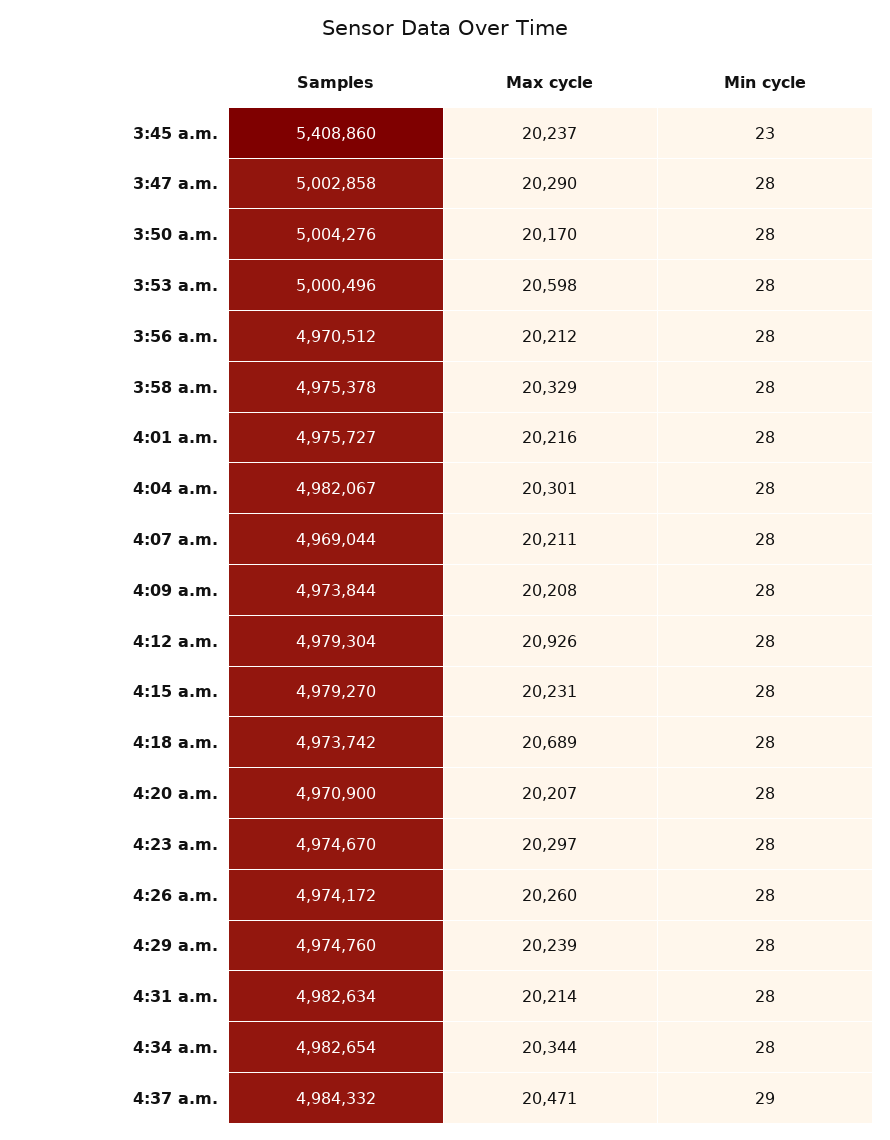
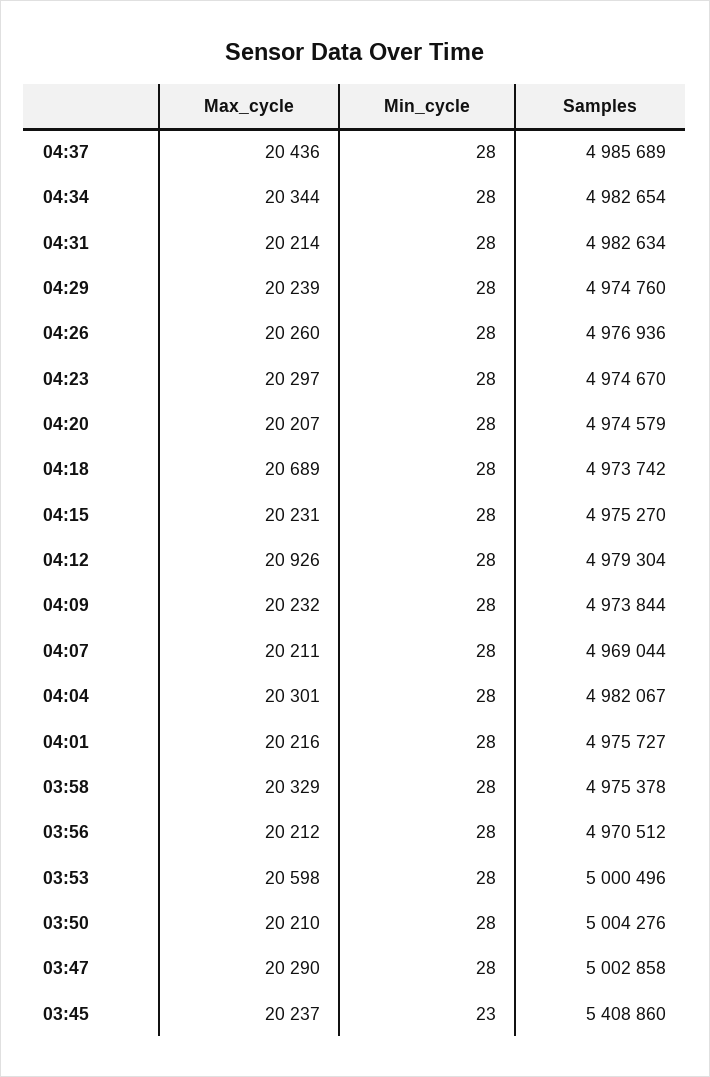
  {
    "Samples": {
      "3:45 a.m.": 5408860,
      "3:47 a.m.": 5002858,
      "3:50 a.m.": 5004276,
      "3:53 a.m.": 5000496,
      "3:56 a.m.": 4970512,
      "3:58 a.m.": 4975378,
      "4:01 a.m.": 4975727,
      "4:04 a.m.": 4982067,
      "4:07 a.m.": 4969044,
      "4:09 a.m.": 4973844,
      "4:12 a.m.": 4979304,
-     "4:15 a.m.": 4979270,
+     "4:15 a.m.": 4975270,
      "4:18 a.m.": 4973742,
-     "4:20 a.m.": 4970900,
+     "4:20 a.m.": 4974579,
      "4:23 a.m.": 4974670,
-     "4:26 a.m.": 4974172,
+     "4:26 a.m.": 4976936,
      "4:29 a.m.": 4974760,
      "4:31 a.m.": 4982634,
      "4:34 a.m.": 4982654,
-     "4:37 a.m.": 4984332
+     "4:37 a.m.": 4985689
    },
    "Max cycle": {
      "3:45 a.m.": 20237,
      "3:47 a.m.": 20290,
-     "3:50 a.m.": 20170,
+     "3:50 a.m.": 20210,
      "3:53 a.m.": 20598,
      "3:56 a.m.": 20212,
      "3:58 a.m.": 20329,
      "4:01 a.m.": 20216,
      "4:04 a.m.": 20301,
      "4:07 a.m.": 20211,
-     "4:09 a.m.": 20208,
+     "4:09 a.m.": 20232,
      "4:12 a.m.": 20926,
      "4:15 a.m.": 20231,
      "4:18 a.m.": 20689,
      "4:20 a.m.": 20207,
      "4:23 a.m.": 20297,
      "4:26 a.m.": 20260,
      "4:29 a.m.": 20239,
      "4:31 a.m.": 20214,
      "4:34 a.m.": 20344,
-     "4:37 a.m.": 20471
+     "4:37 a.m.": 20436
    },
    "Min cycle": {
      "3:45 a.m.": 23,
      "3:47 a.m.": 28,
      "3:50 a.m.": 28,
      "3:53 a.m.": 28,
      "3:56 a.m.": 28,
      "3:58 a.m.": 28,
      "4:01 a.m.": 28,
      "4:04 a.m.": 28,
      "4:07 a.m.": 28,
      "4:09 a.m.": 28,
      "4:12 a.m.": 28,
      "4:15 a.m.": 28,
      "4:18 a.m.": 28,
      "4:20 a.m.": 28,
      "4:23 a.m.": 28,
      "4:26 a.m.": 28,
      "4:29 a.m.": 28,
      "4:31 a.m.": 28,
      "4:34 a.m.": 28,
-     "4:37 a.m.": 29
+     "4:37 a.m.": 28
    }
  }

